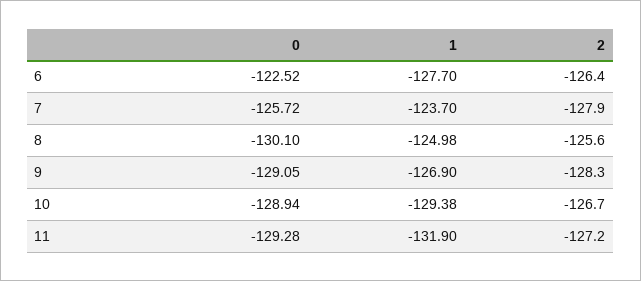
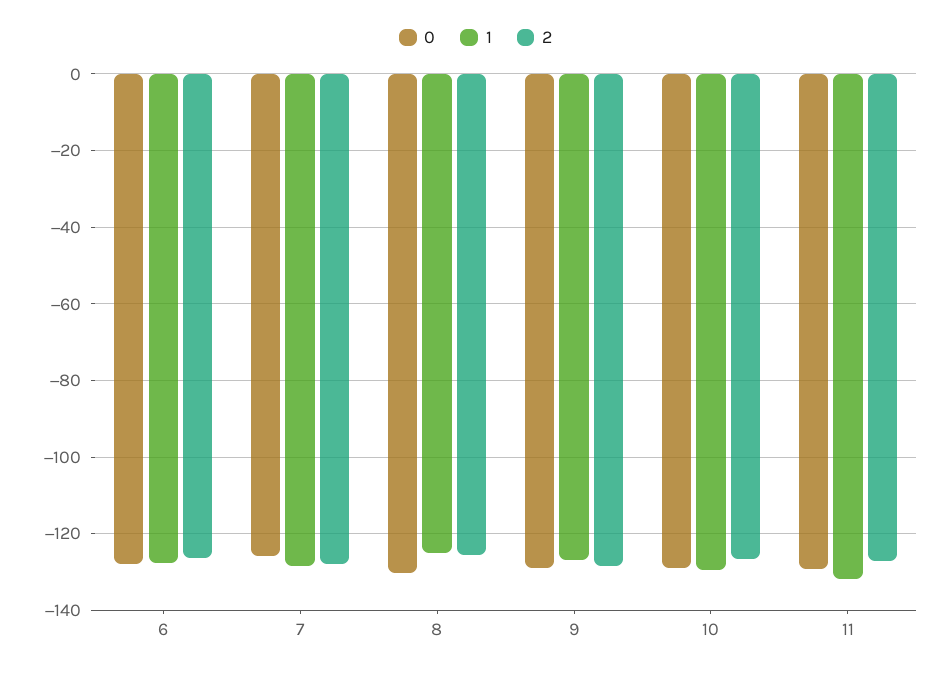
  {
    "0": {
-     "6": -122.52,
+     "6": -128,
      "7": -125.72,
      "8": -130.1,
      "9": -129.05,
      "10": -128.94,
      "11": -129.28
    },
    "1": {
      "6": -127.7,
-     "7": -123.7,
+     "7": -128,
      "8": -124.98,
      "9": -126.9,
      "10": -129.38,
      "11": -131.9
    },
    "2": {
      "6": -126.4,
      "7": -127.9,
      "8": -125.6,
      "9": -128.3,
      "10": -126.7,
      "11": -127.2
    }
  }

